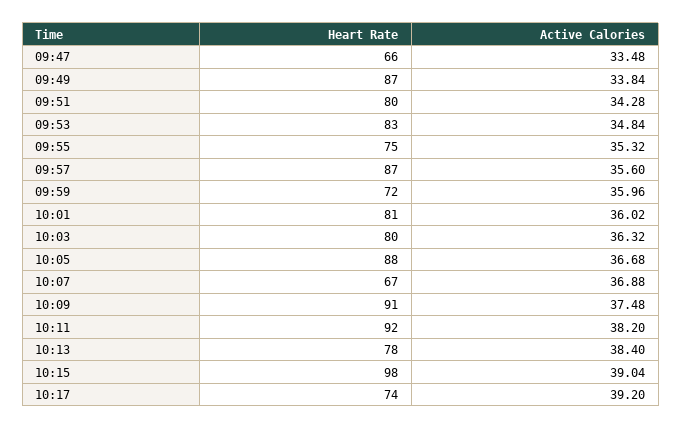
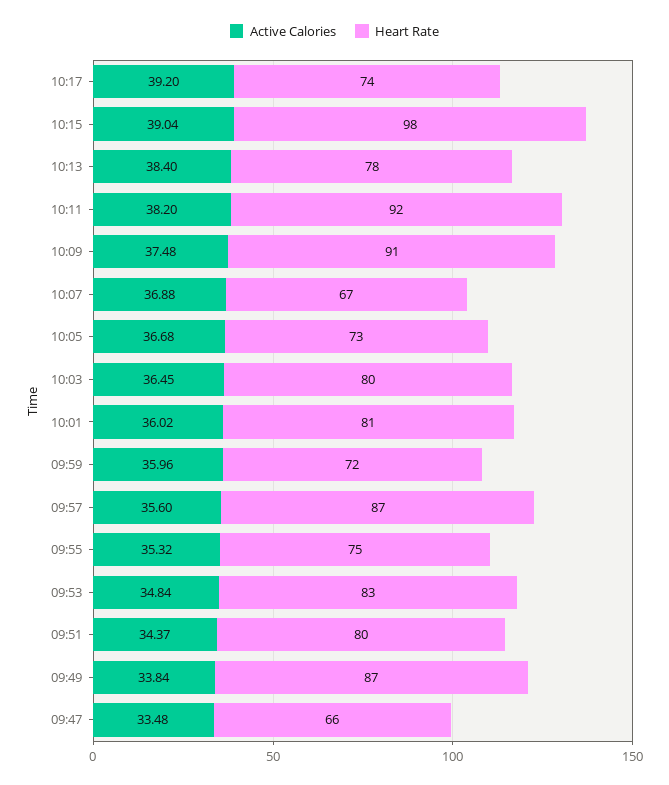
  {
    "Heart Rate": {
      "09:47": 66,
      "09:49": 87,
      "09:51": 80,
      "09:53": 83,
      "09:55": 75,
      "09:57": 87,
      "09:59": 72,
      "10:01": 81,
      "10:03": 80,
-     "10:05": 88,
+     "10:05": 73,
      "10:07": 67,
      "10:09": 91,
      "10:11": 92,
      "10:13": 78,
      "10:15": 98,
      "10:17": 74
    },
    "Active Calories": {
      "09:47": 33.48,
      "09:49": 33.84,
-     "09:51": 34.28,
+     "09:51": 34.37,
      "09:53": 34.84,
      "09:55": 35.32,
      "09:57": 35.6,
      "09:59": 35.96,
      "10:01": 36.02,
-     "10:03": 36.32,
+     "10:03": 36.45,
      "10:05": 36.68,
      "10:07": 36.88,
      "10:09": 37.48,
      "10:11": 38.2,
      "10:13": 38.4,
      "10:15": 39.04,
      "10:17": 39.2
    }
  }

